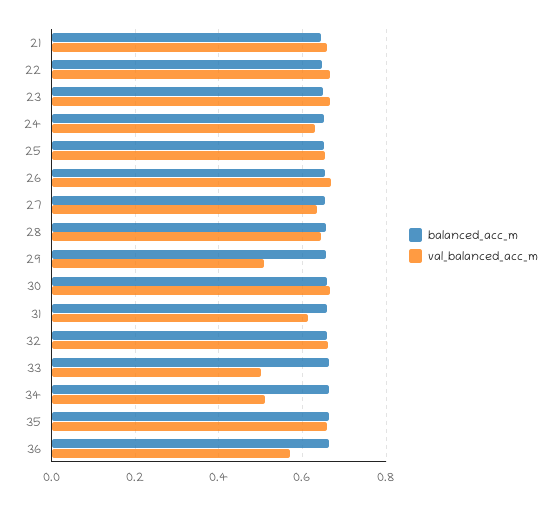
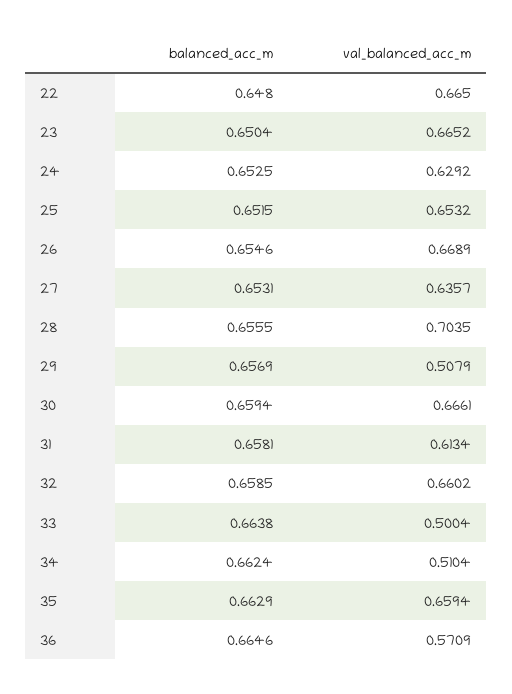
  {
    "balanced_acc_m": {
-     "21": 0.64,
      "22": 0.648,
      "23": 0.6504,
      "24": 0.6525,
      "25": 0.6515,
      "26": 0.6546,
      "27": 0.6531,
      "28": 0.6555,
      "29": 0.6569,
      "30": 0.6594,
      "31": 0.6581,
      "32": 0.6585,
      "33": 0.6638,
      "34": 0.6624,
      "35": 0.6629,
      "36": 0.6646
    },
    "val_balanced_acc_m": {
-     "21": 0.66,
      "22": 0.665,
      "23": 0.6652,
      "24": 0.6292,
      "25": 0.6532,
      "26": 0.6689,
      "27": 0.6357,
-     "28": 0.64,
+     "28": 0.7035,
      "29": 0.5079,
      "30": 0.6661,
      "31": 0.6134,
      "32": 0.6602,
      "33": 0.5004,
      "34": 0.5104,
      "35": 0.6594,
      "36": 0.5709
    }
  }

